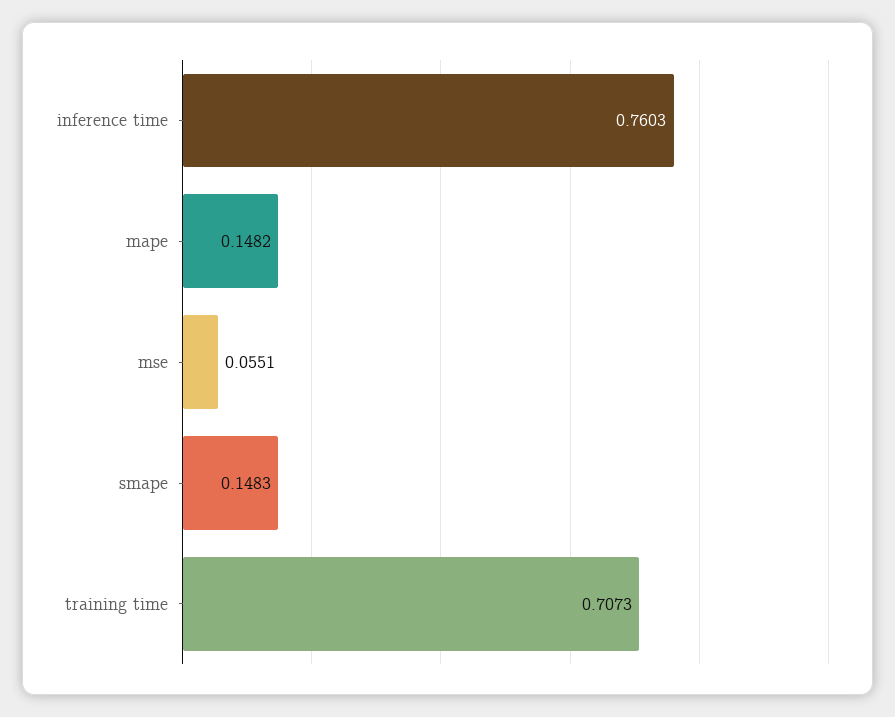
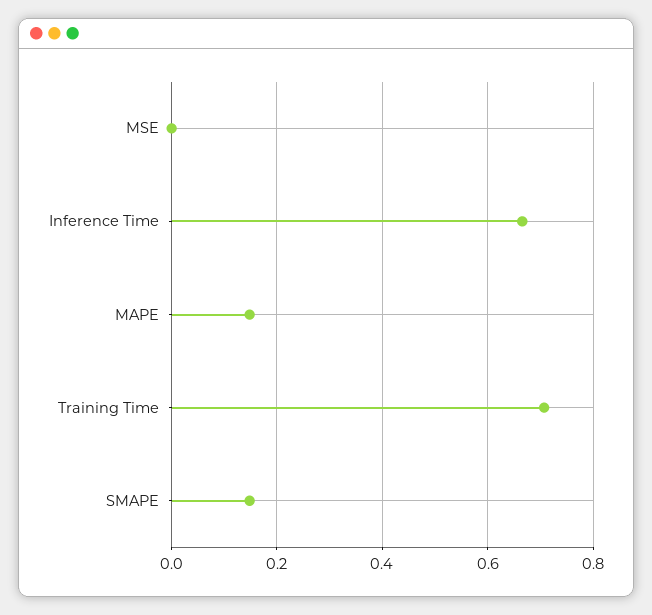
  {
-   "inference time": 0.7603,
+   "inference time": 0.66,
    "mape": 0.1482,
-   "mse": 0.0551,
+   "mse": 0,
    "smape": 0.1483,
    "training time": 0.7073
  }

